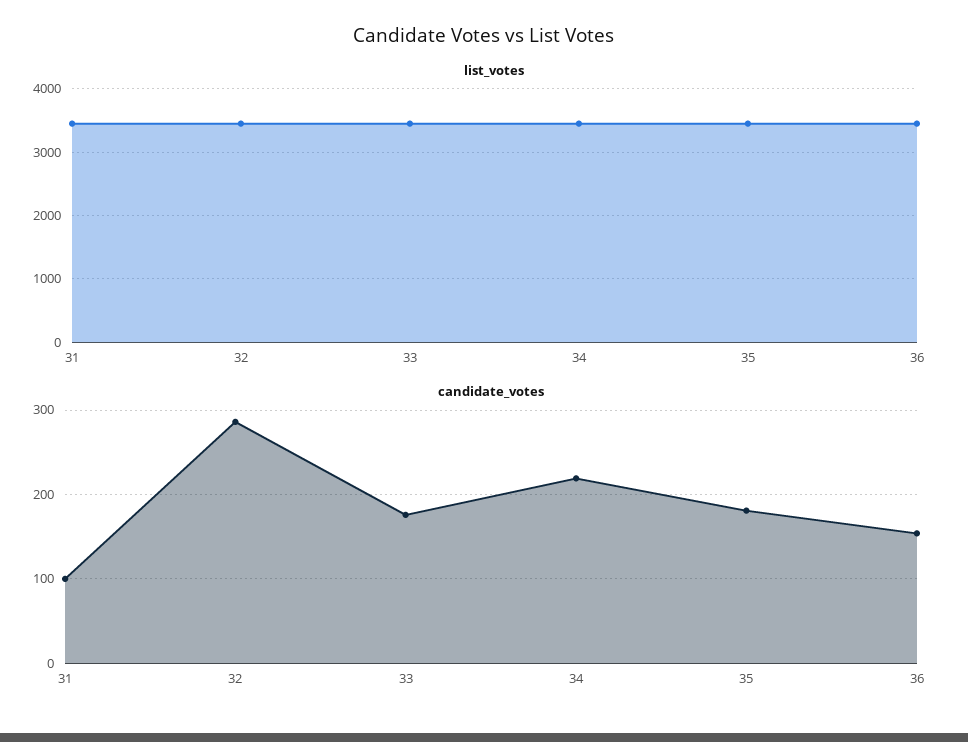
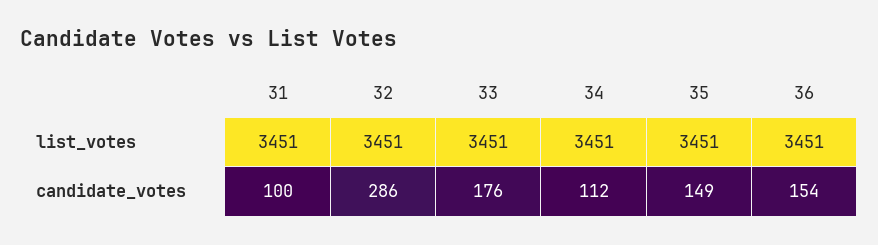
  {
    "list_votes": {
      "31": 3451,
      "32": 3451,
      "33": 3451,
      "34": 3451,
      "35": 3451,
      "36": 3451
    },
    "candidate_votes": {
      "31": 100,
      "32": 286,
      "33": 176,
-     "34": 220,
+     "34": 112,
-     "35": 180,
+     "35": 149,
      "36": 154
    }
  }

